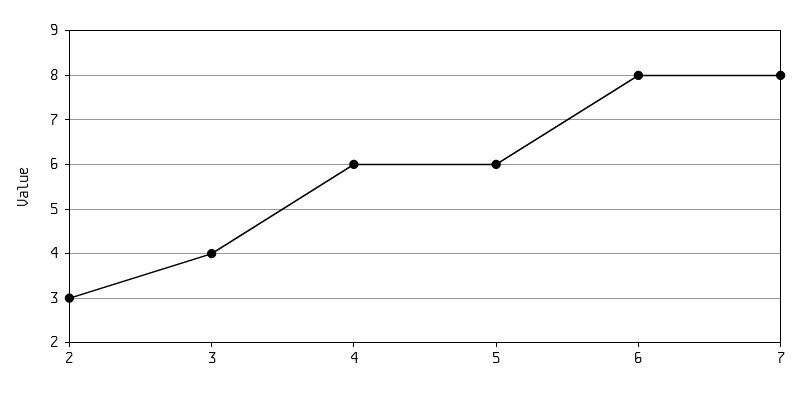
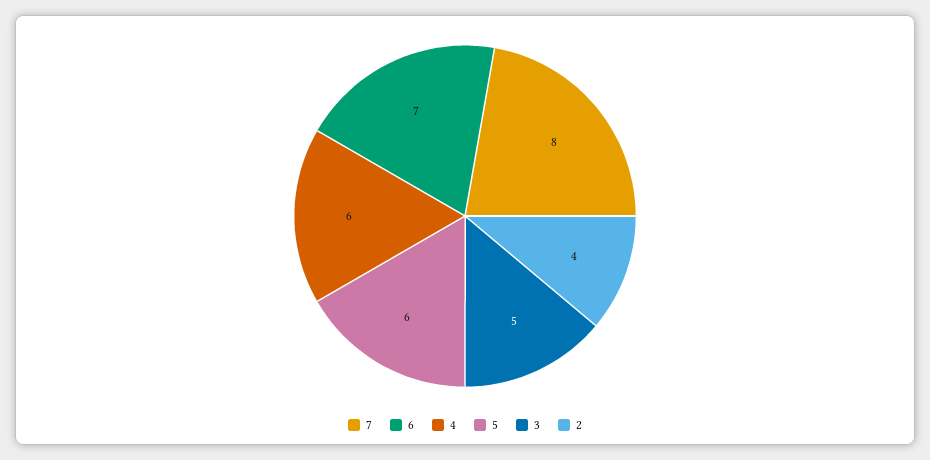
  {
-   "2": 3,
+   "2": 4,
-   "3": 4,
+   "3": 5,
    "4": 6,
    "5": 6,
-   "6": 8,
+   "6": 7,
    "7": 8
  }

